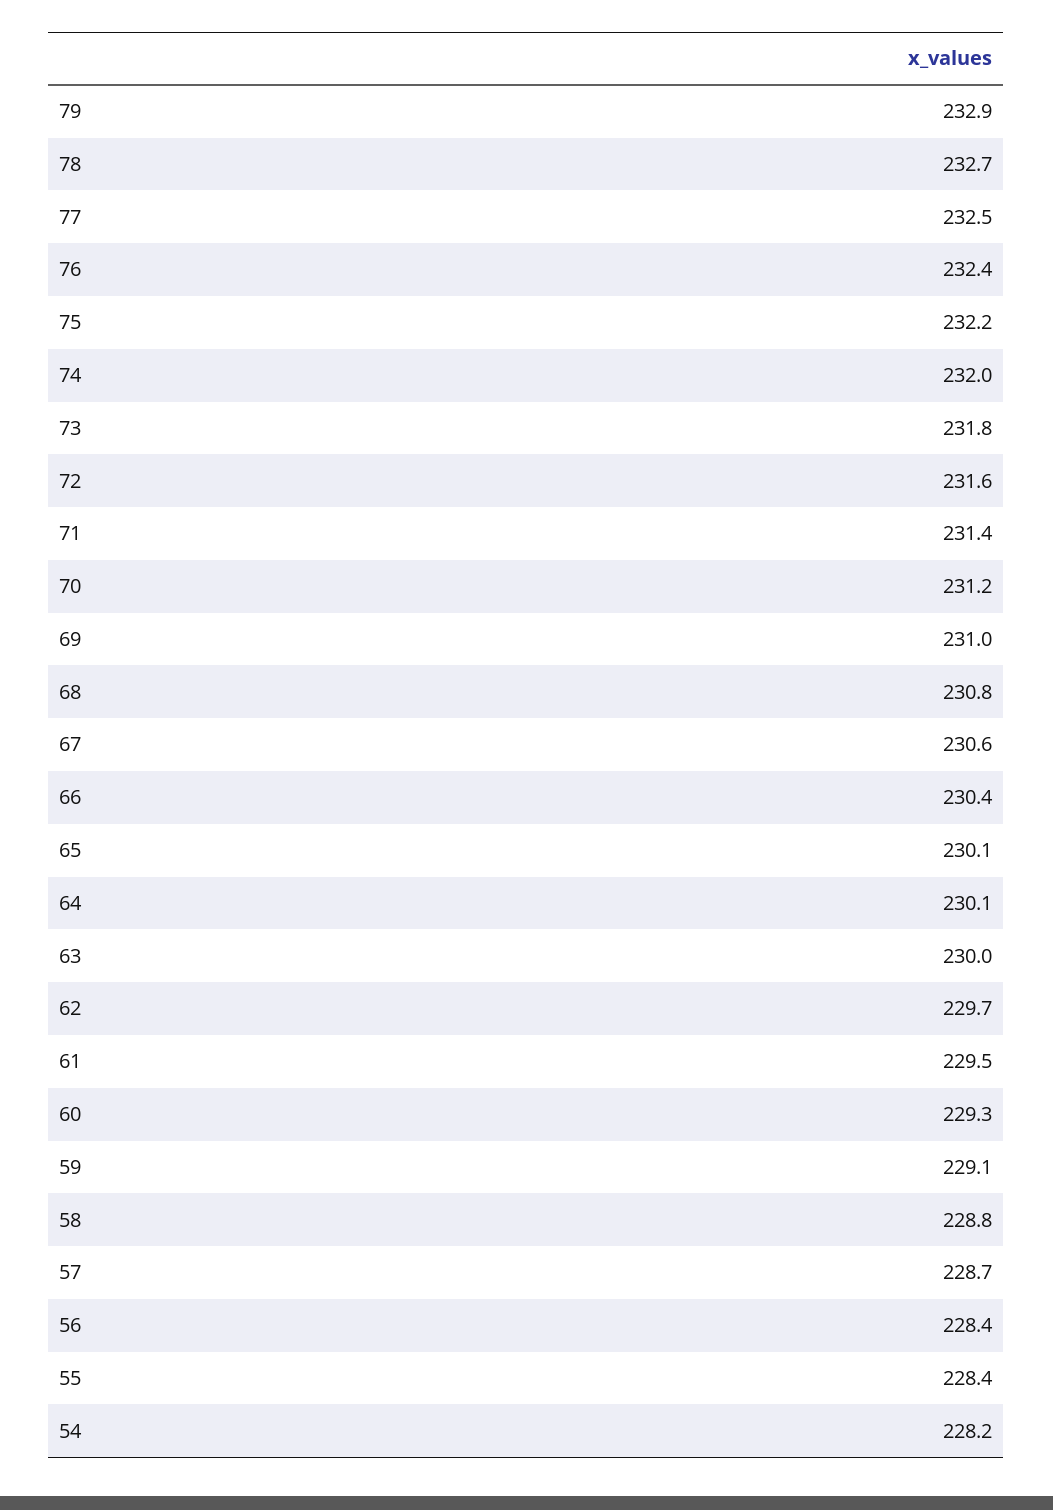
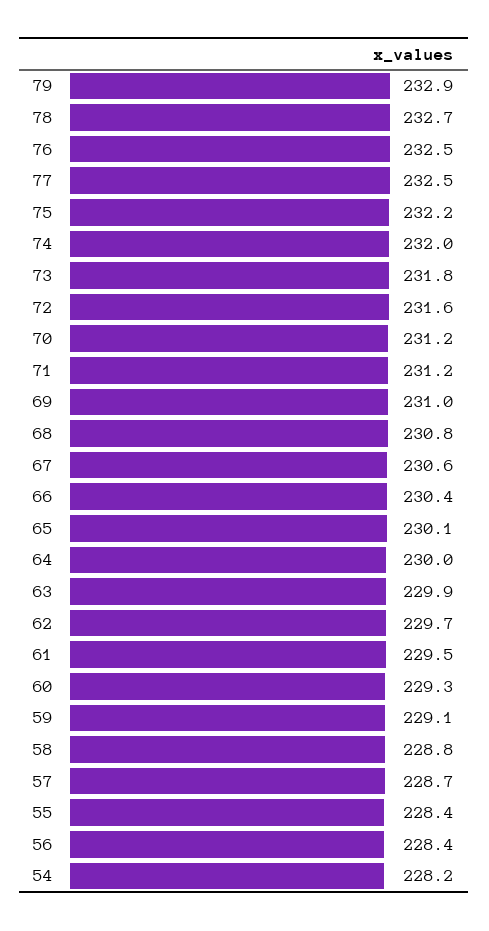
  {
    "79": 232.9,
    "78": 232.7,
    "77": 232.5,
-   "76": 232.4,
+   "76": 232.5,
    "75": 232.2,
    "74": 232,
    "73": 231.8,
    "72": 231.6,
-   "71": 231.4,
+   "71": 231.2,
    "70": 231.2,
    "69": 231,
    "68": 230.8,
    "67": 230.6,
    "66": 230.4,
    "65": 230.1,
-   "64": 230.1,
+   "64": 230,
-   "63": 230,
+   "63": 229.9,
    "62": 229.7,
    "61": 229.5,
    "60": 229.3,
    "59": 229.1,
    "58": 228.8,
    "57": 228.7,
    "56": 228.4,
    "55": 228.4,
    "54": 228.2
  }

